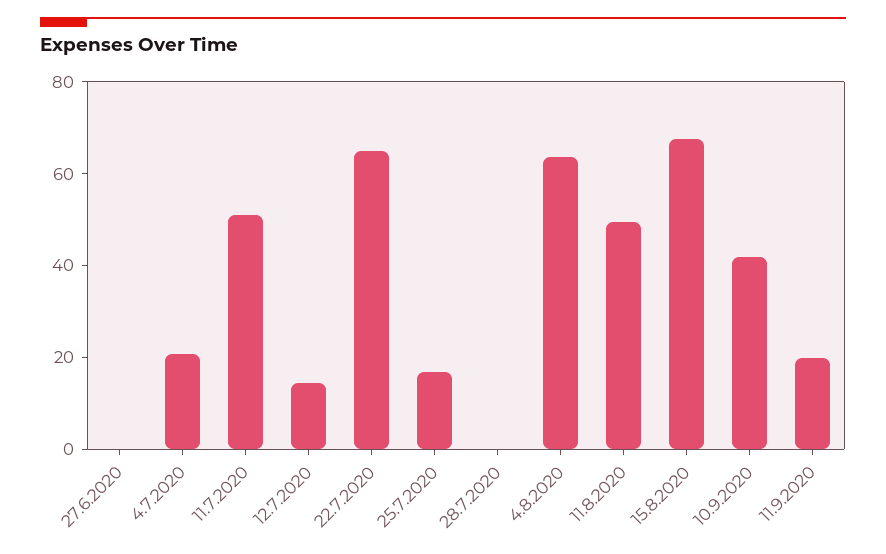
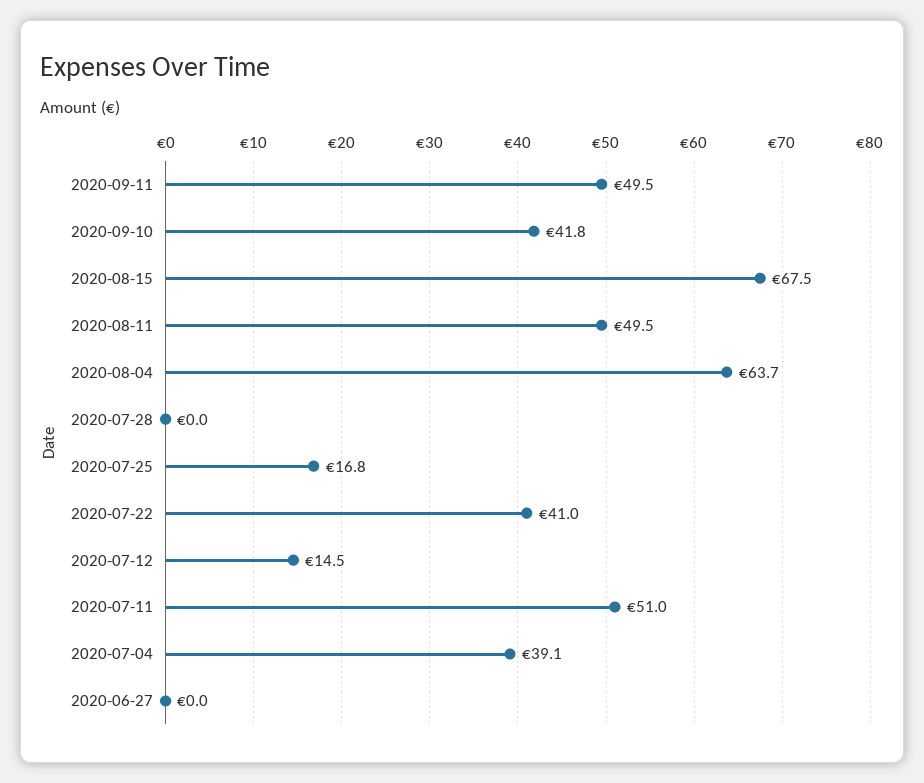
  {
    "27.6.2020": 0,
-   "4.7.2020": 20,
+   "4.7.2020": 39.1,
    "11.7.2020": 51,
    "12.7.2020": 14.5,
-   "22.7.2020": 65,
+   "22.7.2020": 41,
    "25.7.2020": 16.8,
    "28.7.2020": 0,
    "4.8.2020": 63.7,
    "11.8.2020": 49.5,
    "15.8.2020": 67.5,
    "10.9.2020": 41.8,
-   "11.9.2020": 20
+   "11.9.2020": 49.5
  }

